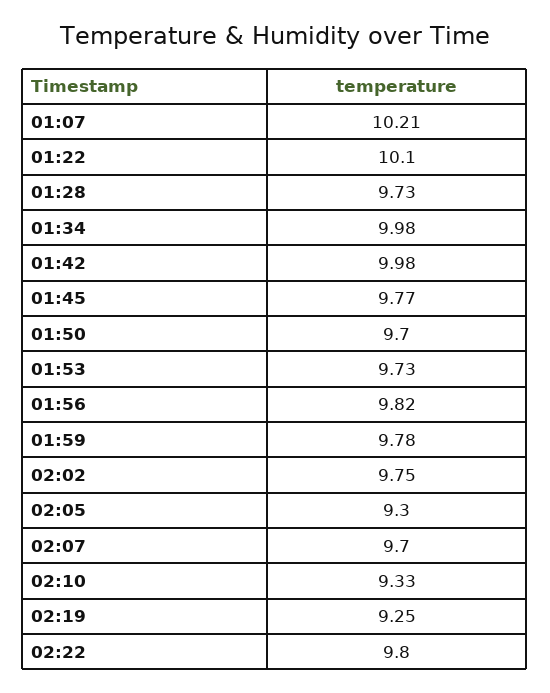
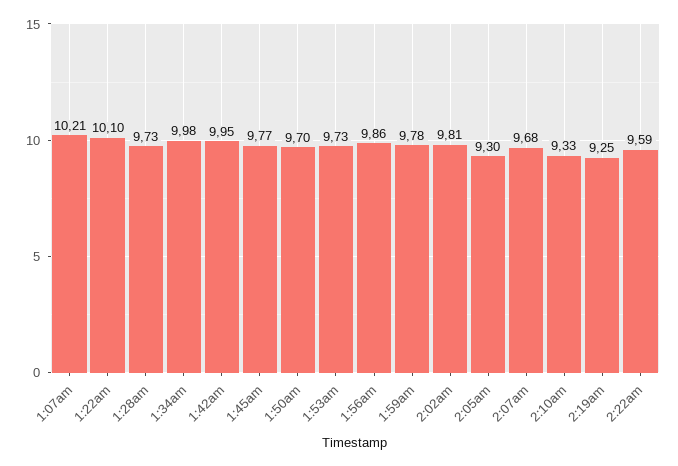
  {
    "01:07": 10.21,
    "01:22": 10.1,
    "01:28": 9.73,
    "01:34": 9.98,
-   "01:42": 9.98,
+   "01:42": 9.95,
    "01:45": 9.77,
    "01:50": 9.7,
    "01:53": 9.73,
-   "01:56": 9.82,
+   "01:56": 9.86,
    "01:59": 9.78,
-   "02:02": 9.75,
+   "02:02": 9.81,
    "02:05": 9.3,
-   "02:07": 9.7,
+   "02:07": 9.68,
    "02:10": 9.33,
    "02:19": 9.25,
-   "02:22": 9.8
+   "02:22": 9.59
  }

